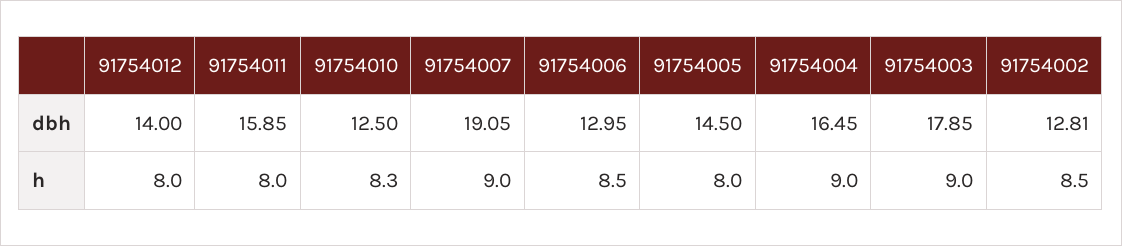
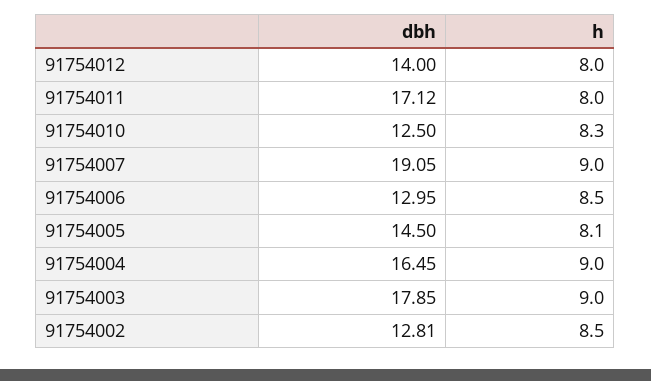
  {
    "91754012": {
      "dbh": 14,
      "h": 8
    },
    "91754011": {
-     "dbh": 15.85,
+     "dbh": 17.12,
      "h": 8
    },
    "91754010": {
      "dbh": 12.5,
      "h": 8.3
    },
    "91754007": {
      "dbh": 19.05,
      "h": 9
    },
    "91754006": {
      "dbh": 12.95,
      "h": 8.5
    },
    "91754005": {
      "dbh": 14.5,
-     "h": 8
+     "h": 8.1
    },
    "91754004": {
      "dbh": 16.45,
      "h": 9
    },
    "91754003": {
      "dbh": 17.85,
      "h": 9
    },
    "91754002": {
      "dbh": 12.81,
      "h": 8.5
    }
  }

